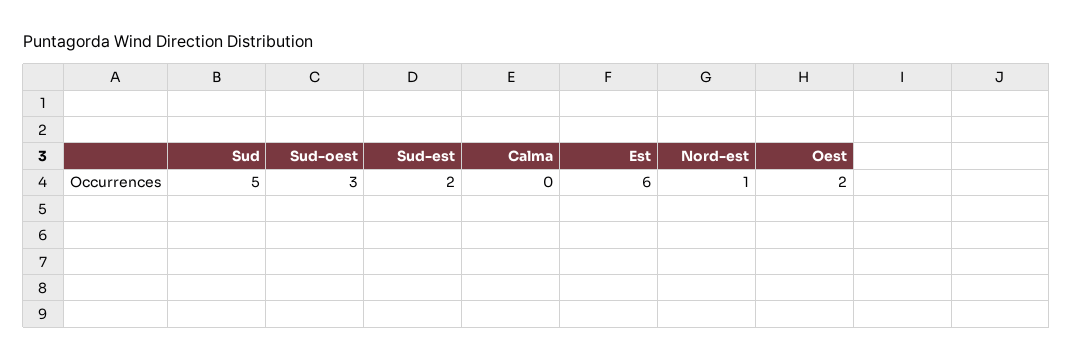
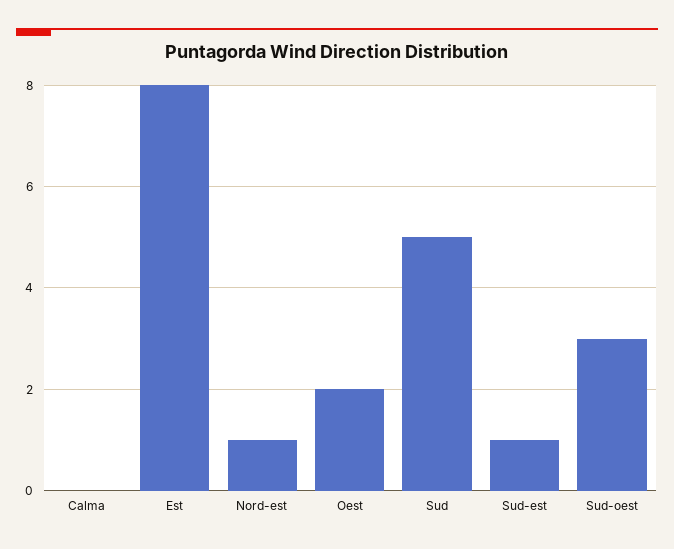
  {
    "Sud": 5,
    "Sud-oest": 3,
-   "Sud-est": 2,
+   "Sud-est": 1,
    "Calma": 0,
-   "Est": 6,
+   "Est": 8,
    "Nord-est": 1,
    "Oest": 2
  }

